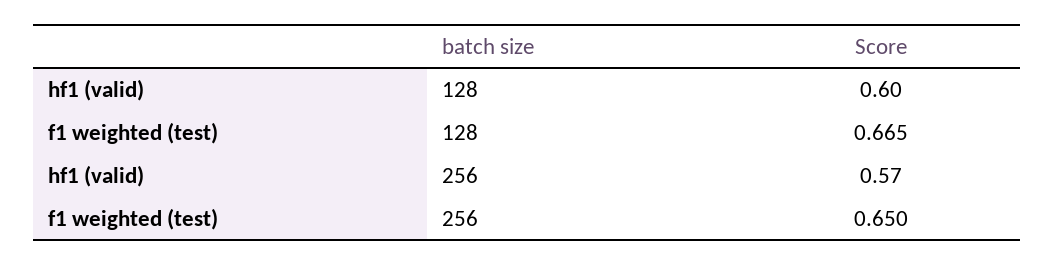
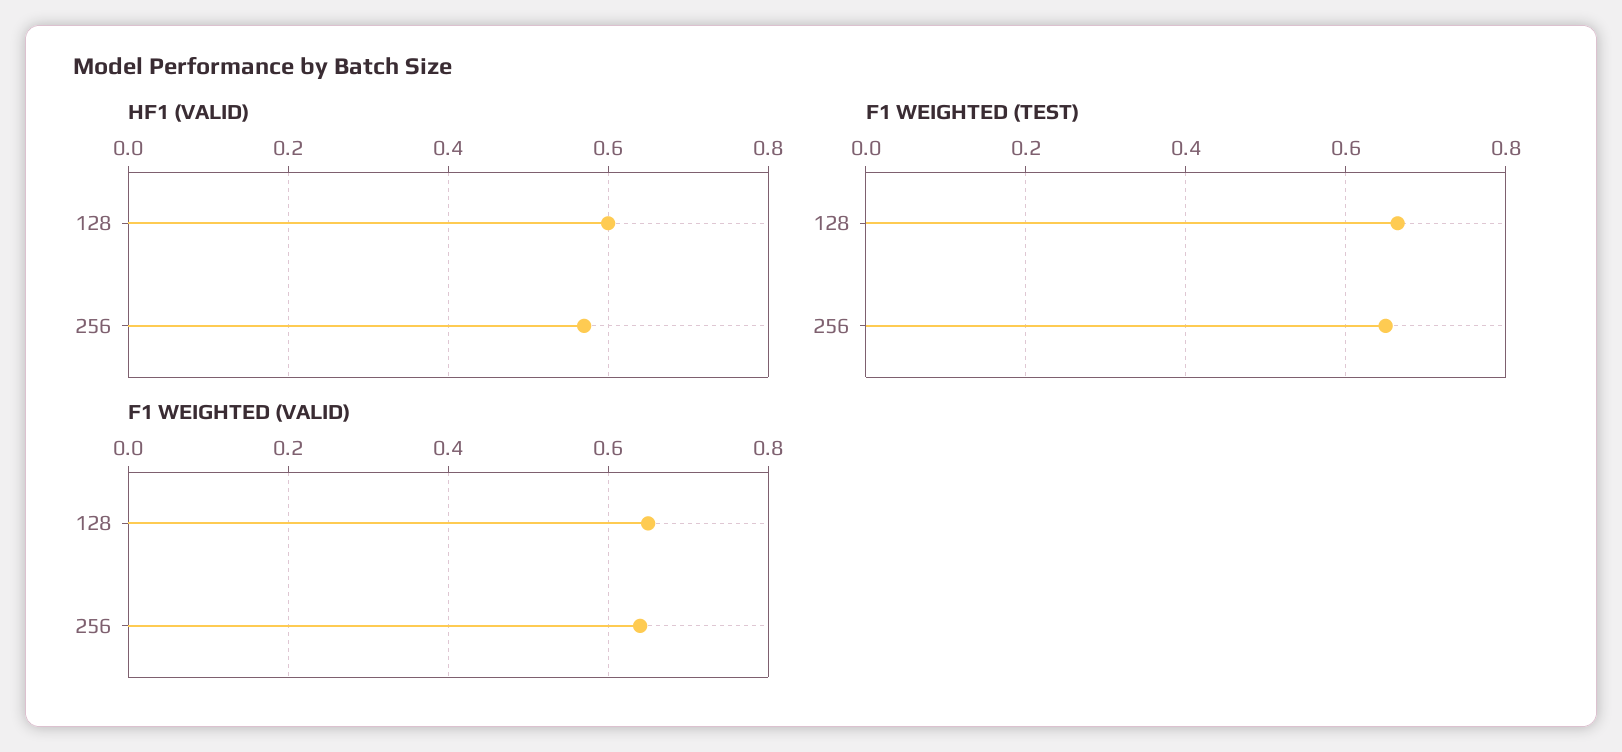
  {
    "hf1 (valid)": {
      "128": 0.6,
      "256": 0.57
    },
    "f1 weighted (test)": {
      "128": 0.665,
      "256": 0.65
-   }
+   },
+   "F1 WEIGHTED (VALID)": {
+     "128": 0.65,
+     "256": 0.65
+   }
  }

